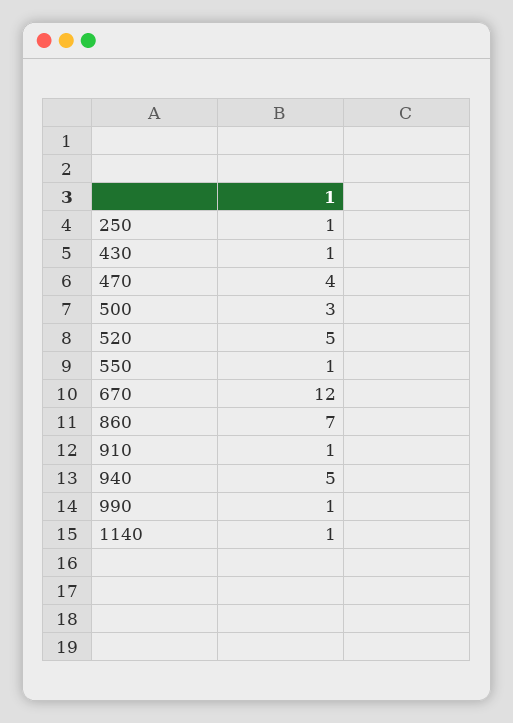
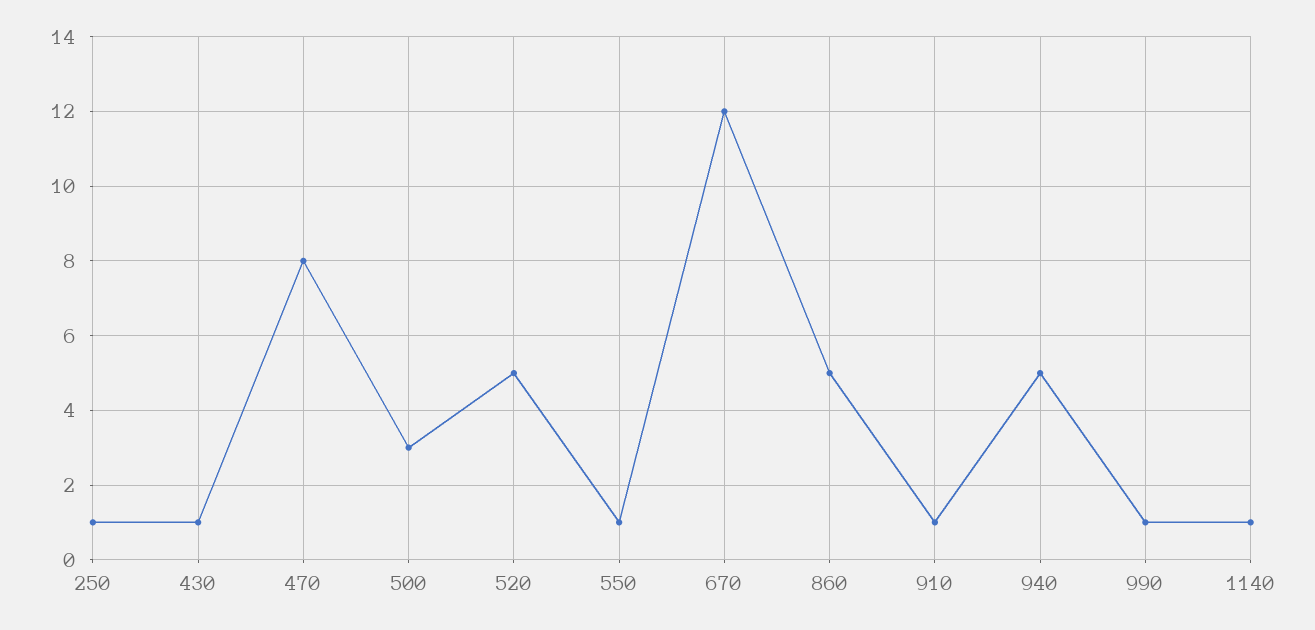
  {
    "250": 1,
    "430": 1,
-   "470": 4,
+   "470": 8,
    "500": 3,
    "520": 5,
    "550": 1,
    "670": 12,
-   "860": 7,
+   "860": 5,
    "910": 1,
    "940": 5,
    "990": 1,
    "1140": 1
  }

